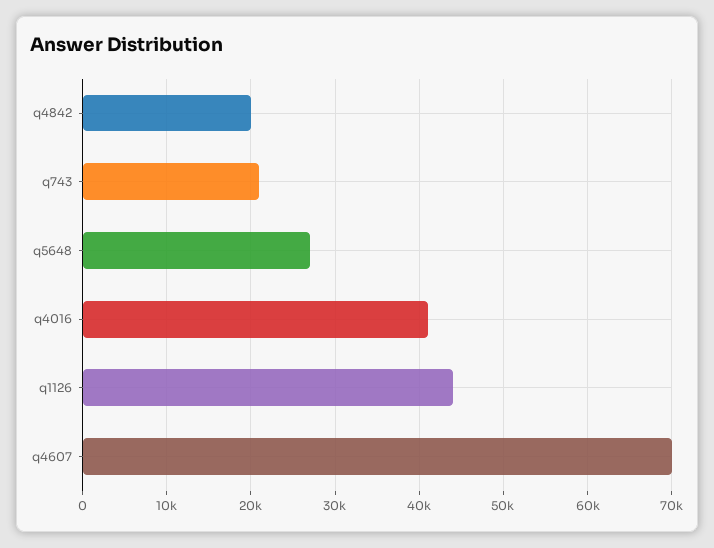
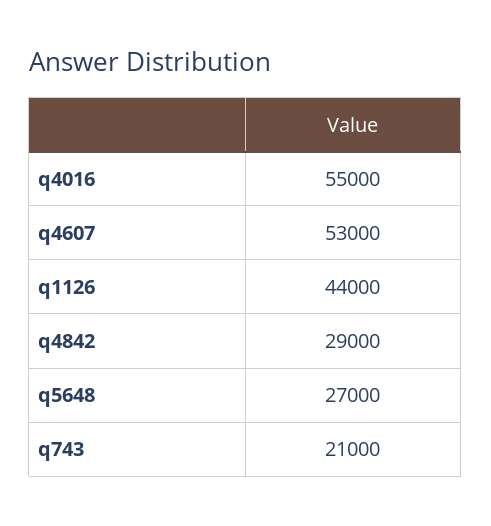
  {
-   "q4842": 20000,
+   "q4842": 29000,
    "q743": 21000,
    "q5648": 27000,
-   "q4016": 41000,
+   "q4016": 55000,
    "q1126": 44000,
-   "q4607": 70000
+   "q4607": 53000
  }

